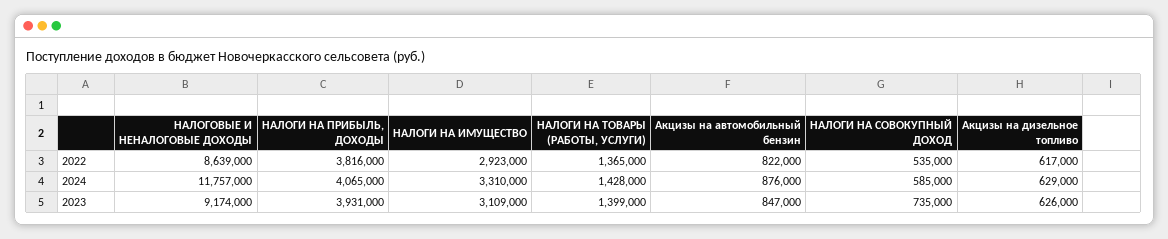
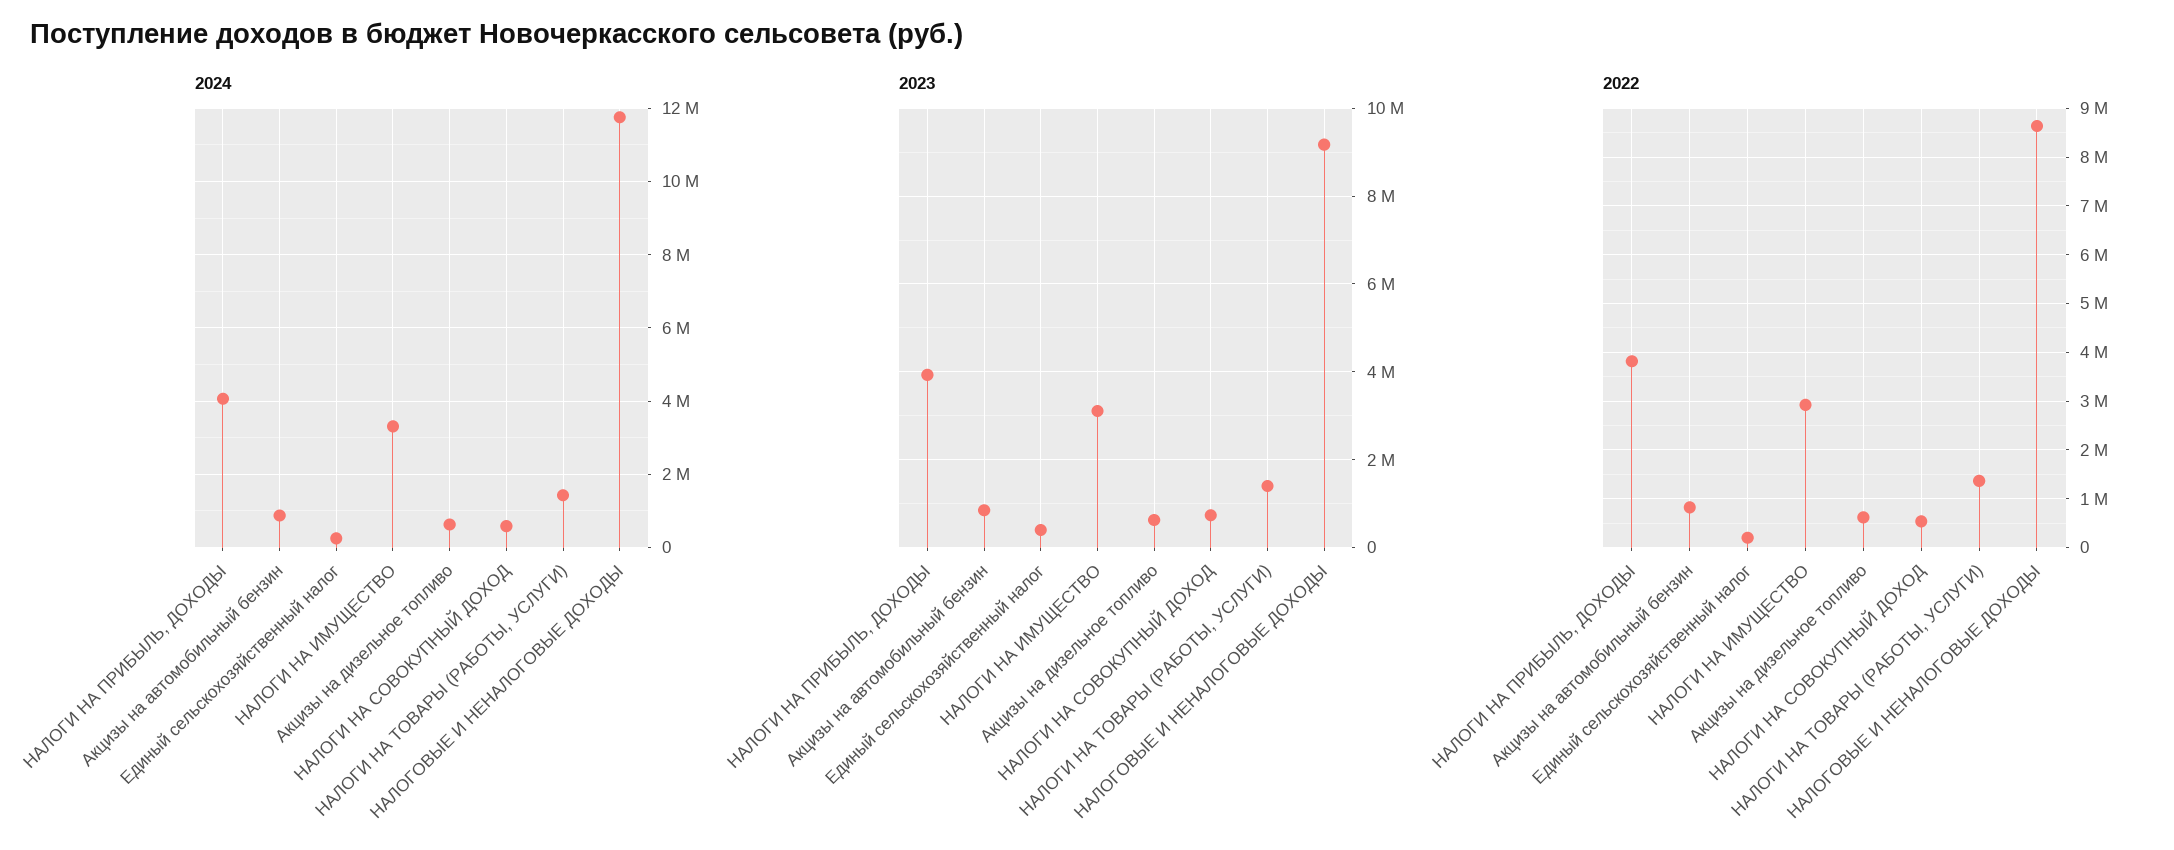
  {
    "2022": {
      "НАЛОГОВЫЕ И НЕНАЛОГОВЫЕ ДОХОДЫ": 8639000,
      "НАЛОГИ НА ПРИБЫЛЬ, ДОХОДЫ": 3816000,
      "НАЛОГИ НА ИМУЩЕСТВО": 2923000,
      "НАЛОГИ НА ТОВАРЫ (РАБОТЫ, УСЛУГИ)": 1365000,
      "Акцизы на автомобильный бензин": 822000,
      "НАЛОГИ НА СОВОКУПНЫЙ ДОХОД": 535000,
-     "Акцизы на дизельное топливо": 617000
+     "Акцизы на дизельное топливо": 617000,
+     "Единый сельскохозяйственный налог": 200000
    },
    "2024": {
      "НАЛОГОВЫЕ И НЕНАЛОГОВЫЕ ДОХОДЫ": 11757000,
      "НАЛОГИ НА ПРИБЫЛЬ, ДОХОДЫ": 4065000,
      "НАЛОГИ НА ИМУЩЕСТВО": 3310000,
      "НАЛОГИ НА ТОВАРЫ (РАБОТЫ, УСЛУГИ)": 1428000,
      "Акцизы на автомобильный бензин": 876000,
      "НАЛОГИ НА СОВОКУПНЫЙ ДОХОД": 585000,
-     "Акцизы на дизельное топливо": 629000
+     "Акцизы на дизельное топливо": 629000,
+     "Единый сельскохозяйственный налог": 200000
    },
    "2023": {
      "НАЛОГОВЫЕ И НЕНАЛОГОВЫЕ ДОХОДЫ": 9174000,
      "НАЛОГИ НА ПРИБЫЛЬ, ДОХОДЫ": 3931000,
      "НАЛОГИ НА ИМУЩЕСТВО": 3109000,
      "НАЛОГИ НА ТОВАРЫ (РАБОТЫ, УСЛУГИ)": 1399000,
      "Акцизы на автомобильный бензин": 847000,
      "НАЛОГИ НА СОВОКУПНЫЙ ДОХОД": 735000,
-     "Акцизы на дизельное топливо": 626000
+     "Акцизы на дизельное топливо": 626000,
+     "Единый сельскохозяйственный налог": 400000
    }
  }

